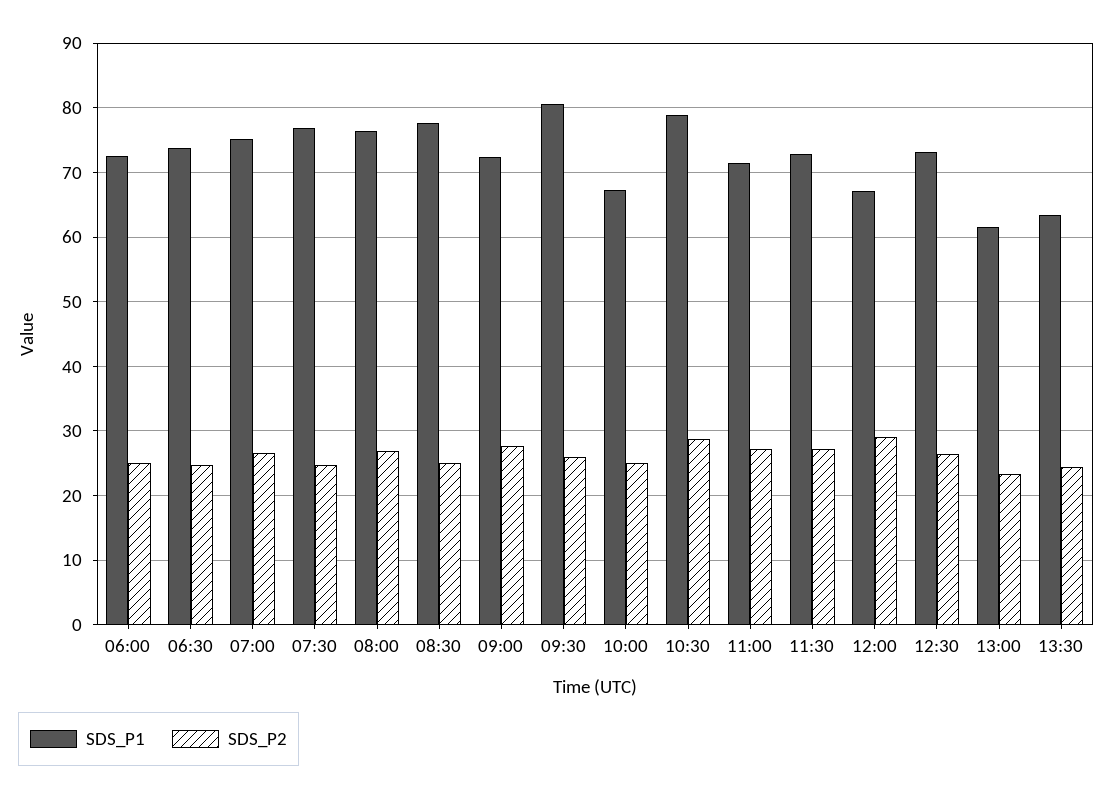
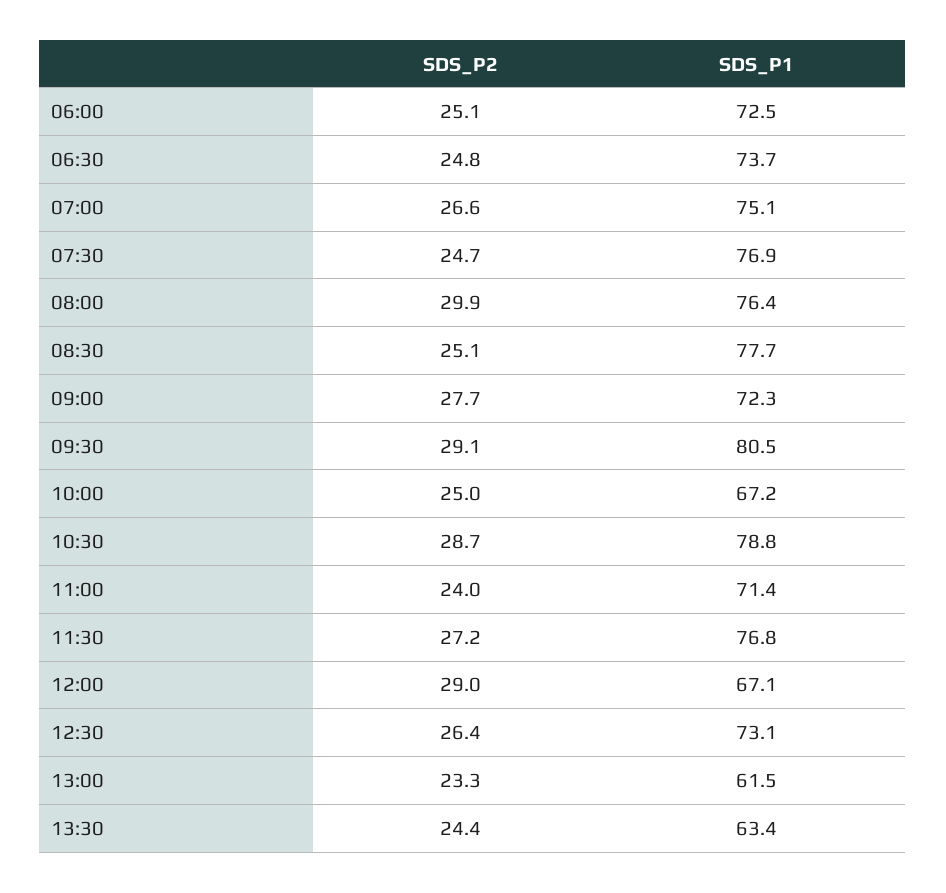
  {
    "SDS_P1": {
      "06:00": 72.5,
      "06:30": 73.7,
      "07:00": 75.1,
      "07:30": 76.9,
      "08:00": 76.4,
      "08:30": 77.7,
      "09:00": 72.3,
      "09:30": 80.5,
      "10:00": 67.2,
      "10:30": 78.8,
      "11:00": 71.4,
-     "11:30": 73,
+     "11:30": 76.8,
      "12:00": 67.1,
      "12:30": 73.1,
      "13:00": 61.5,
      "13:30": 63.4
    },
    "SDS_P2": {
      "06:00": 25.1,
      "06:30": 24.8,
      "07:00": 26.6,
      "07:30": 24.7,
-     "08:00": 27,
+     "08:00": 29.9,
      "08:30": 25.1,
      "09:00": 27.7,
-     "09:30": 26,
+     "09:30": 29.1,
      "10:00": 25,
      "10:30": 28.7,
-     "11:00": 27,
+     "11:00": 24,
      "11:30": 27.2,
      "12:00": 29,
      "12:30": 26.4,
      "13:00": 23.3,
      "13:30": 24.4
    }
  }

